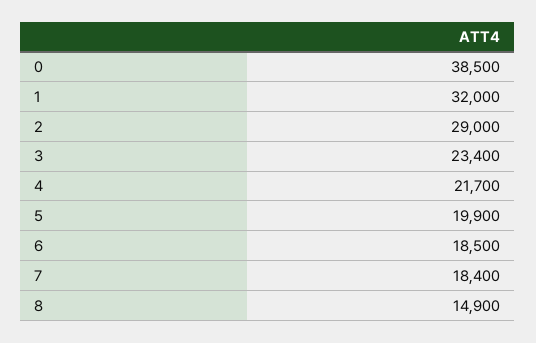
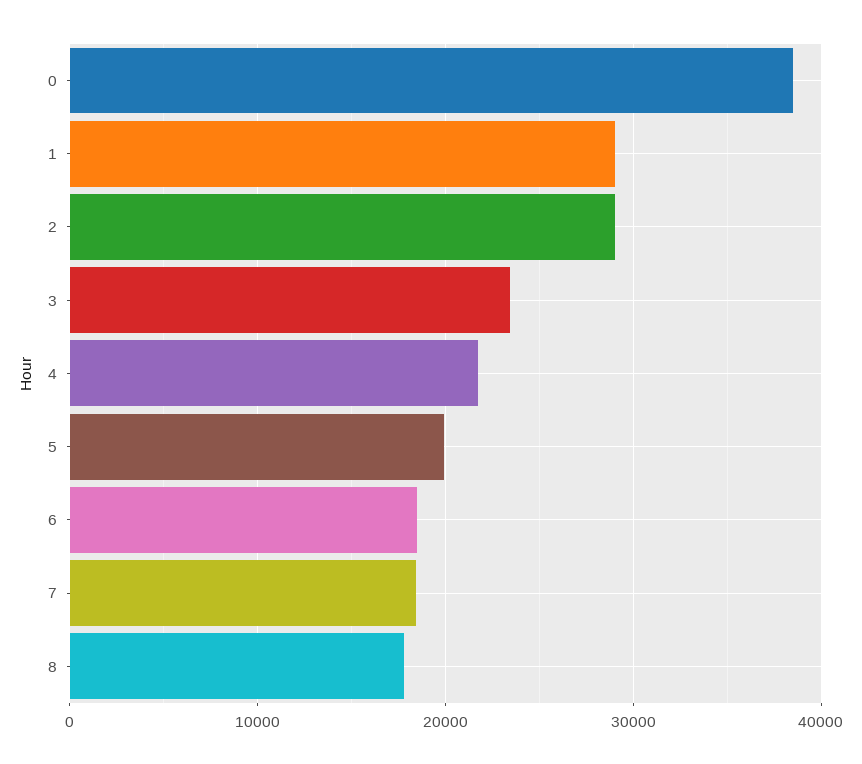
  {
    "0": 38500,
-   "1": 32000,
+   "1": 29000,
    "2": 29000,
    "3": 23400,
    "4": 21700,
    "5": 19900,
    "6": 18500,
    "7": 18400,
-   "8": 14900
+   "8": 18000
  }

